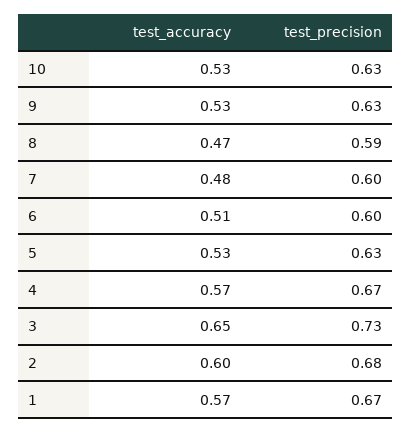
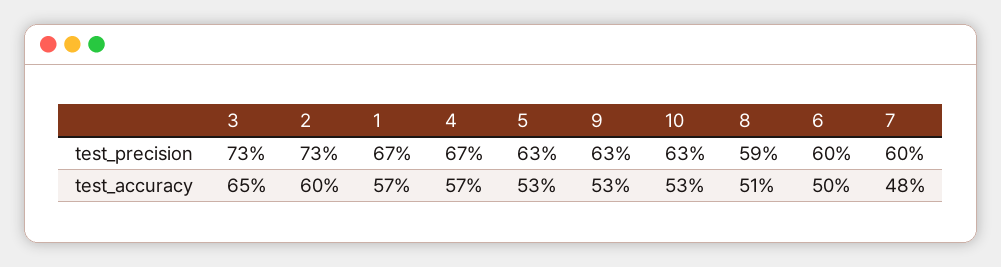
  {
    "test_accuracy": {
      "10": 0.53,
      "9": 0.53,
-     "8": 0.47,
+     "8": 0.51,
      "7": 0.48,
-     "6": 0.51,
+     "6": 0.5,
      "5": 0.53,
      "4": 0.57,
      "3": 0.65,
      "2": 0.6,
      "1": 0.57
    },
    "test_precision": {
      "10": 0.63,
      "9": 0.63,
      "8": 0.59,
      "7": 0.6,
      "6": 0.6,
      "5": 0.63,
      "4": 0.67,
      "3": 0.73,
-     "2": 0.68,
+     "2": 0.73,
      "1": 0.67
    }
  }

